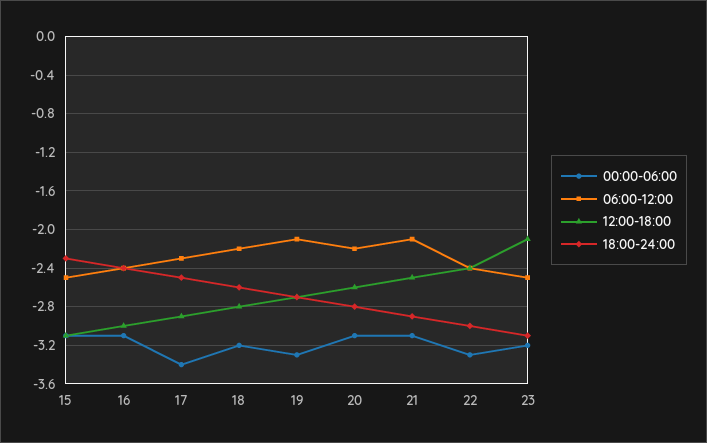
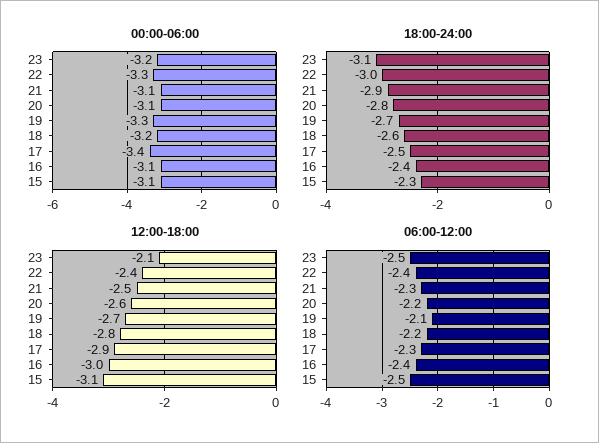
  {
    "00:00-06:00": {
      "15": -3.1,
      "16": -3.1,
      "17": -3.4,
      "18": -3.2,
      "19": -3.3,
      "20": -3.1,
      "21": -3.1,
      "22": -3.3,
      "23": -3.2
    },
    "06:00-12:00": {
      "15": -2.5,
      "16": -2.4,
      "17": -2.3,
      "18": -2.2,
      "19": -2.1,
      "20": -2.2,
-     "21": -2.1,
+     "21": -2.3,
      "22": -2.4,
      "23": -2.5
    },
    "12:00-18:00": {
      "15": -3.1,
      "16": -3,
      "17": -2.9,
      "18": -2.8,
      "19": -2.7,
      "20": -2.6,
      "21": -2.5,
      "22": -2.4,
      "23": -2.1
    },
    "18:00-24:00": {
      "15": -2.3,
      "16": -2.4,
      "17": -2.5,
      "18": -2.6,
      "19": -2.7,
      "20": -2.8,
      "21": -2.9,
      "22": -3,
      "23": -3.1
    }
  }

